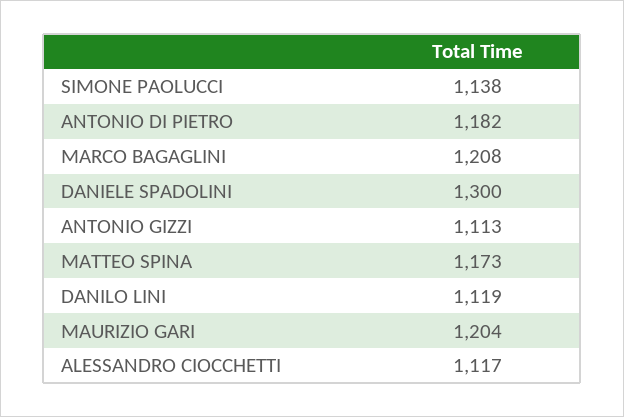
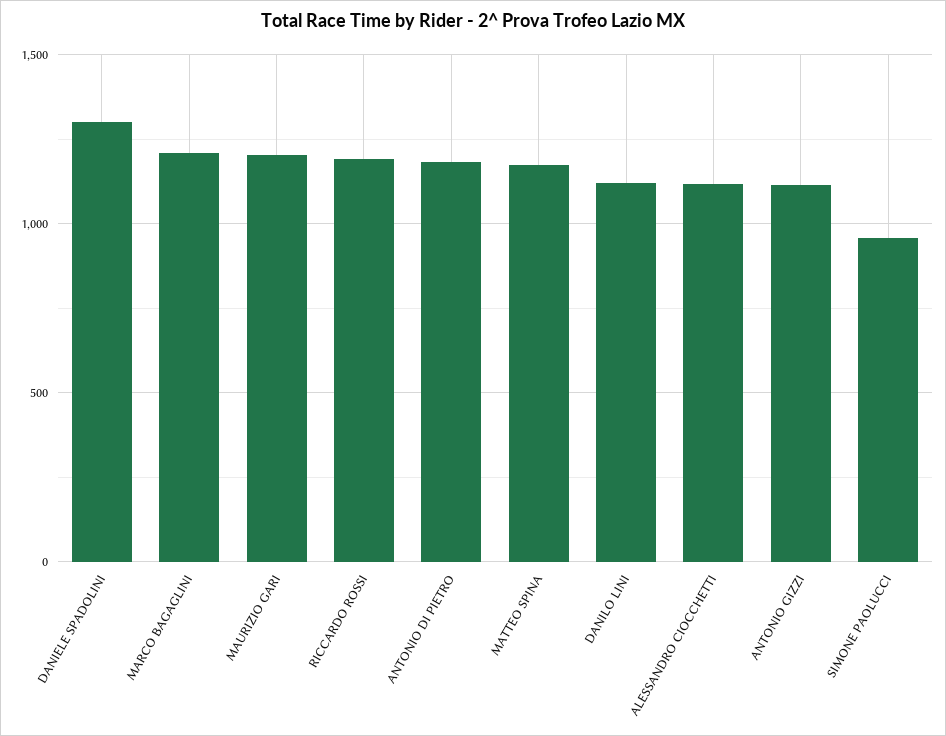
  {
-   "SIMONE PAOLUCCI": 1138,
+   "SIMONE PAOLUCCI": 950,
    "ANTONIO DI PIETRO": 1182,
    "MARCO BAGAGLINI": 1208,
    "DANIELE SPADOLINI": 1300,
    "ANTONIO GIZZI": 1113,
    "MATTEO SPINA": 1173,
    "DANILO LINI": 1119,
    "MAURIZIO GARI": 1204,
-   "ALESSANDRO CIOCCHETTI": 1117
+   "ALESSANDRO CIOCCHETTI": 1117,
+   "RICCARDO ROSSI": 1200
  }

